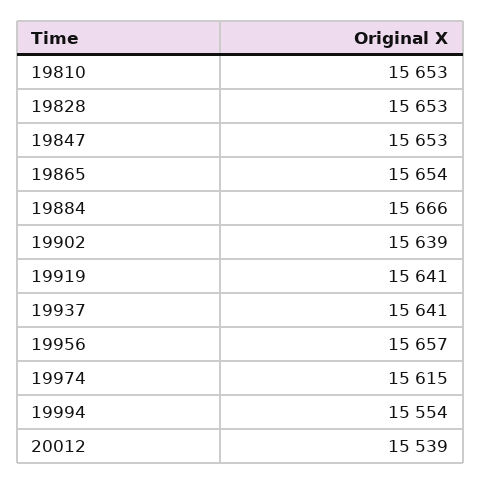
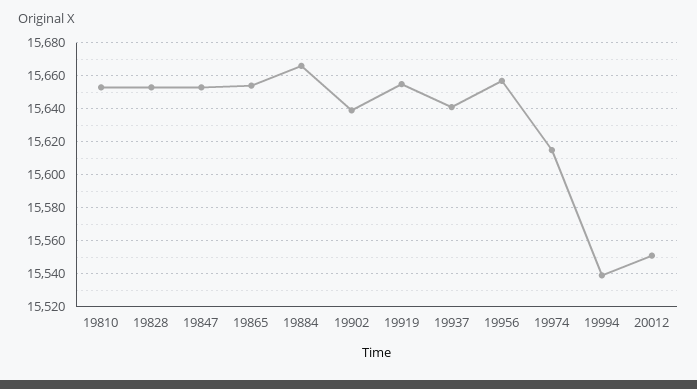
  {
    "19810": 15653,
    "19828": 15653,
    "19847": 15653,
    "19865": 15654,
    "19884": 15666,
    "19902": 15639,
-   "19919": 15641,
+   "19919": 15655,
    "19937": 15641,
    "19956": 15657,
    "19974": 15615,
-   "19994": 15554,
+   "19994": 15540,
-   "20012": 15539
+   "20012": 15550
  }

